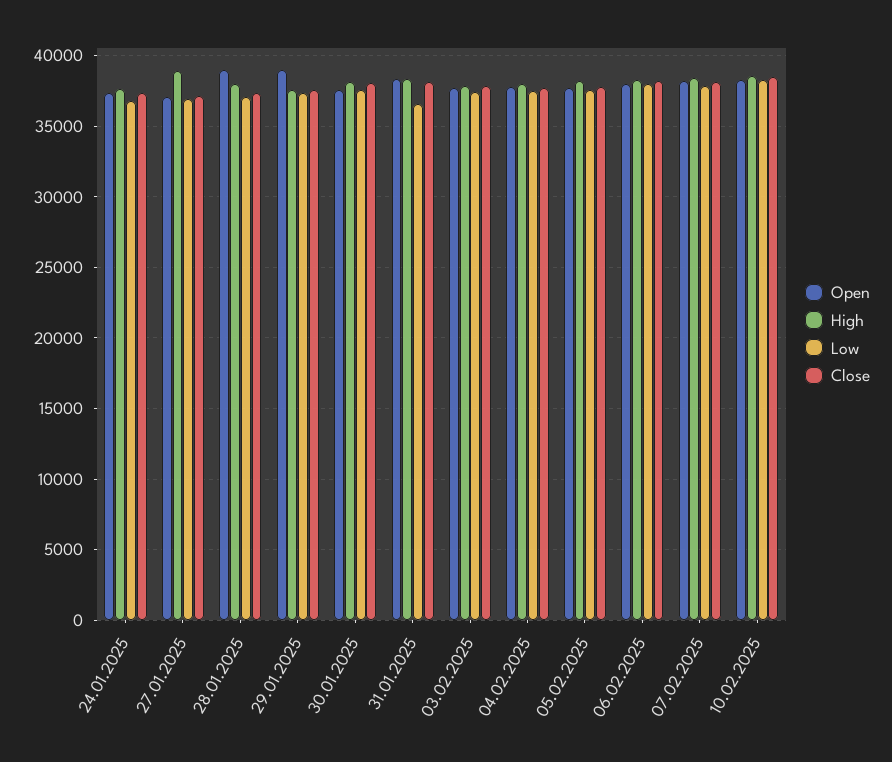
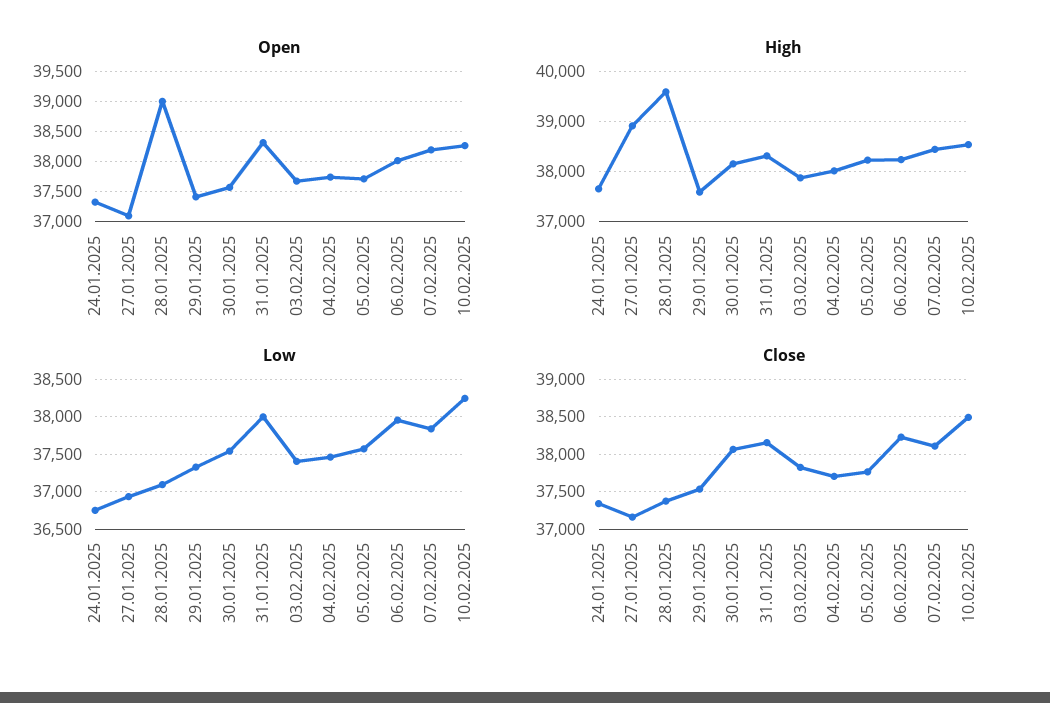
  {
    "Open": {
      "24.01.2025": 37300,
      "27.01.2025": 37100,
      "28.01.2025": 39000,
-     "29.01.2025": 39000,
+     "29.01.2025": 37400,
      "30.01.2025": 37600,
      "31.01.2025": 38300,
      "03.02.2025": 37700,
      "04.02.2025": 37700,
      "05.02.2025": 37700,
      "06.02.2025": 38000,
      "07.02.2025": 38200,
      "10.02.2025": 38300
    },
    "High": {
      "24.01.2025": 37600,
      "27.01.2025": 39000,
-     "28.01.2025": 38000,
+     "28.01.2025": 39600,
      "29.01.2025": 37600,
      "30.01.2025": 38200,
      "31.01.2025": 38400,
      "03.02.2025": 37800,
      "04.02.2025": 38000,
      "05.02.2025": 38200,
      "06.02.2025": 38200,
      "07.02.2025": 38400,
      "10.02.2025": 38600
    },
    "Low": {
      "24.01.2025": 36800,
      "27.01.2025": 36900,
      "28.01.2025": 37100,
      "29.01.2025": 37300,
      "30.01.2025": 37500,
-     "31.01.2025": 36500,
+     "31.01.2025": 38000,
      "03.02.2025": 37400,
      "04.02.2025": 37500,
      "05.02.2025": 37600,
      "06.02.2025": 38000,
      "07.02.2025": 37800,
      "10.02.2025": 38200
    },
    "Close": {
      "24.01.2025": 37300,
      "27.01.2025": 37200,
      "28.01.2025": 37400,
      "29.01.2025": 37500,
      "30.01.2025": 38100,
      "31.01.2025": 38200,
      "03.02.2025": 37800,
      "04.02.2025": 37700,
      "05.02.2025": 37800,
      "06.02.2025": 38200,
      "07.02.2025": 38100,
      "10.02.2025": 38500
    }
  }

